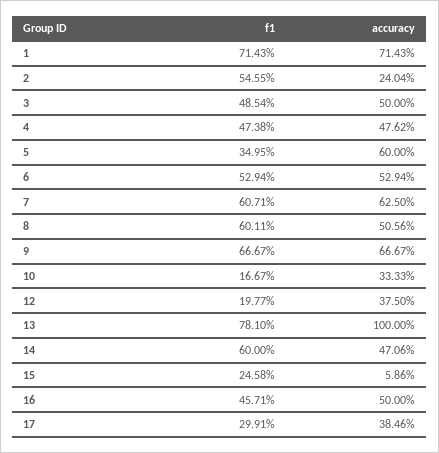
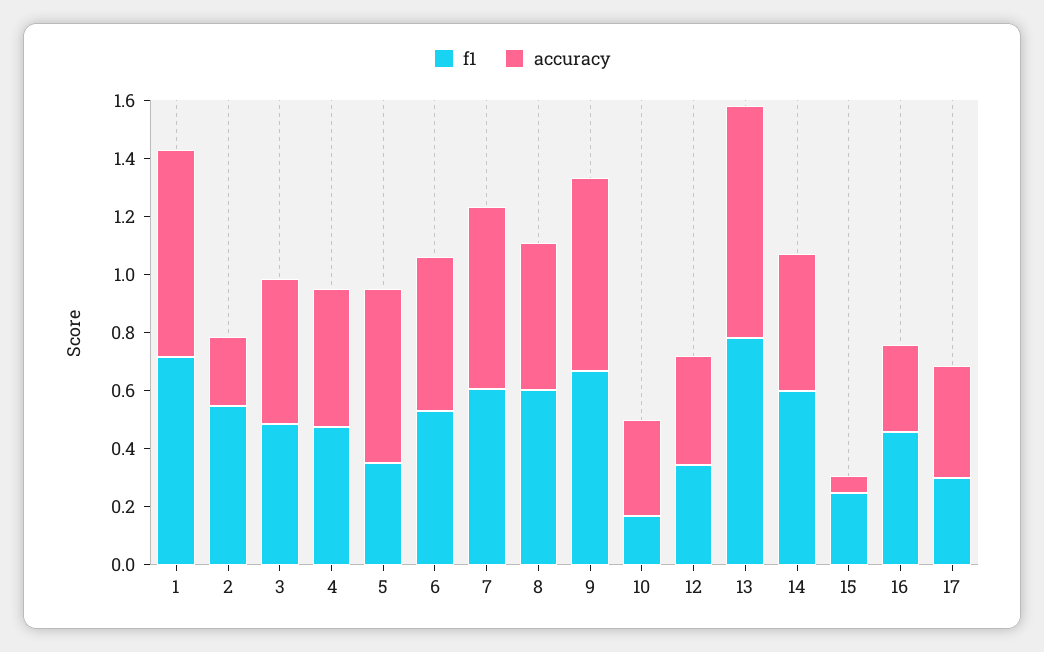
  {
    "f1": {
      "1": 0.7143,
      "2": 0.5455,
      "3": 0.4854,
      "4": 0.4738,
      "5": 0.3495,
      "6": 0.5294,
      "7": 0.6071,
      "8": 0.6011,
      "9": 0.6667,
      "10": 0.1667,
-     "12": 0.1977,
+     "12": 0.35,
      "13": 0.781,
      "14": 0.6,
      "15": 0.2458,
      "16": 0.4571,
      "17": 0.2991
    },
    "accuracy": {
      "1": 0.7143,
      "2": 0.2404,
      "3": 0.5,
      "4": 0.4762,
      "5": 0.6,
      "6": 0.5294,
      "7": 0.625,
      "8": 0.5056,
      "9": 0.6667,
      "10": 0.3333,
      "12": 0.375,
-     "13": 1,
+     "13": 0.8,
      "14": 0.4706,
      "15": 0.0586,
-     "16": 0.5,
+     "16": 0.3,
      "17": 0.3846
    }
  }

